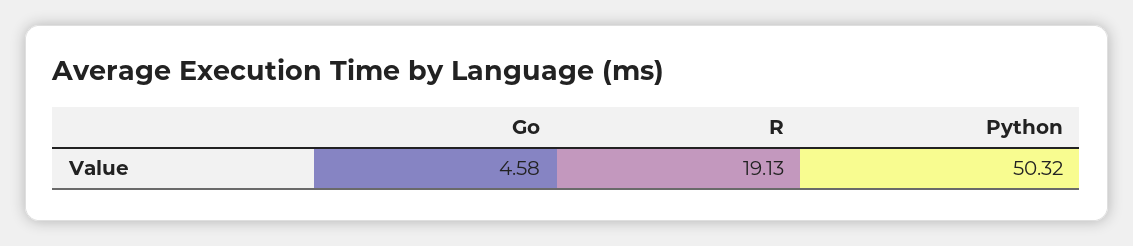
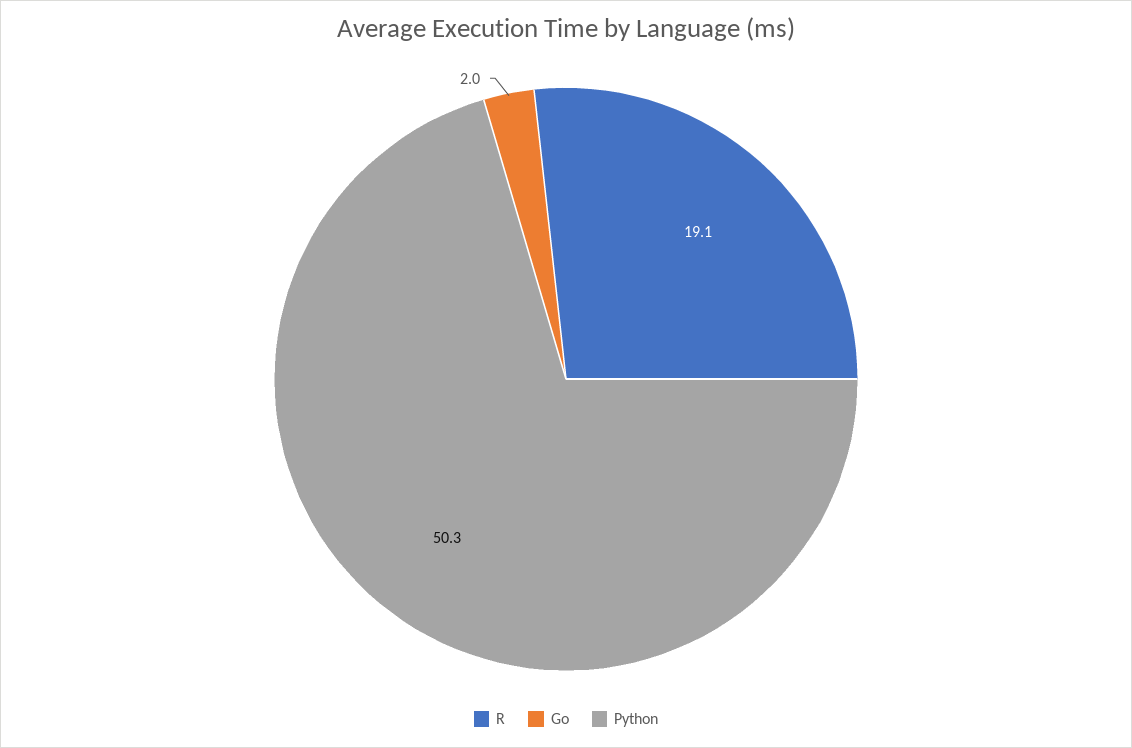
  {
-   "Go": 4.58,
+   "Go": 2,
    "R": 19.13,
    "Python": 50.32
  }

